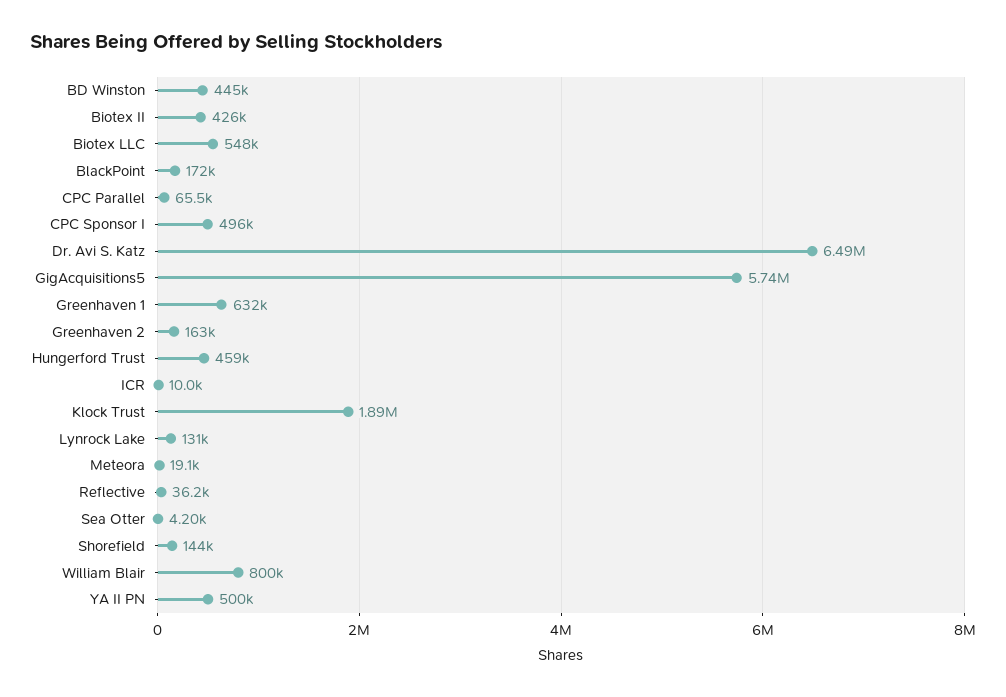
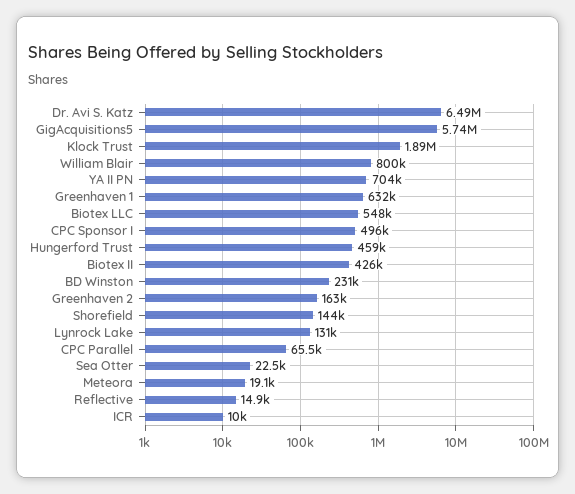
  {
-   "BD Winston": 445000,
+   "BD Winston": 231000,
    "Biotex II": 426000,
    "Biotex LLC": 548000,
-   "BlackPoint": 172000,
    "CPC Parallel": 65500,
    "CPC Sponsor I": 496000,
    "Dr. Avi S. Katz": 6490000,
    "GigAcquisitions5": 5740000,
    "Greenhaven 1": 632000,
    "Greenhaven 2": 163000,
    "Hungerford Trust": 459000,
    "ICR": 10000,
    "Klock Trust": 1890000,
    "Lynrock Lake": 131000,
    "Meteora": 19100,
-   "Reflective": 36200,
+   "Reflective": 14900,
-   "Sea Otter": 4200,
+   "Sea Otter": 22500,
    "Shorefield": 144000,
    "William Blair": 800000,
-   "YA II PN": 500000
+   "YA II PN": 704000
  }

